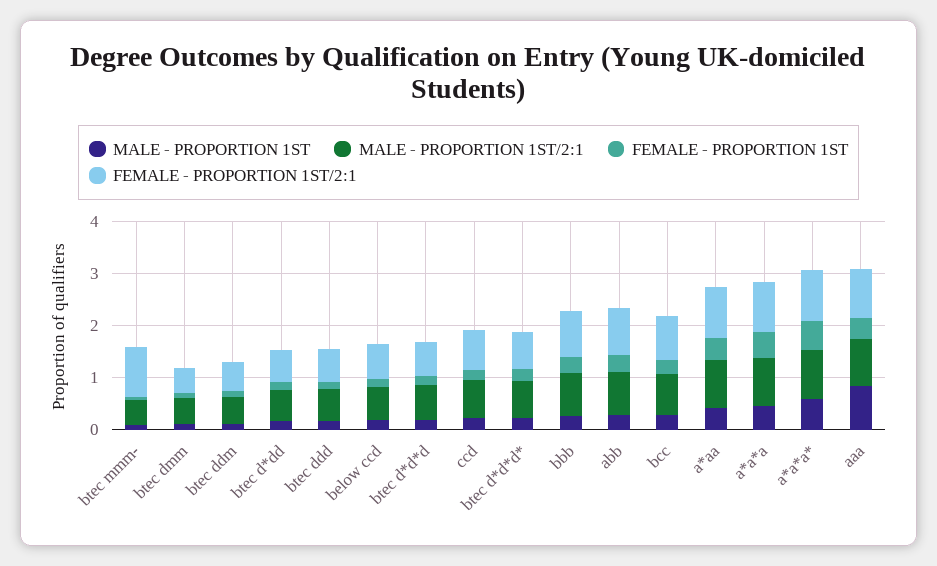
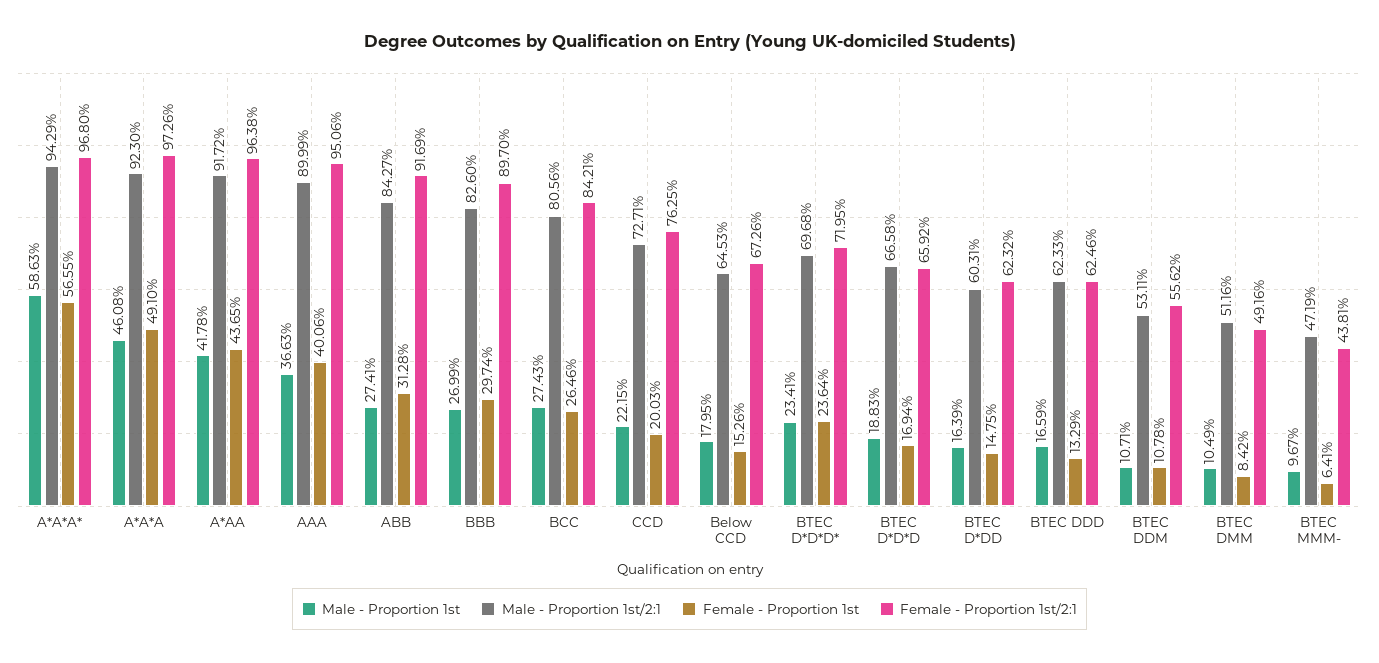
  {
    "MALE - PROPORTION 1ST": {
      "btec mmm-": 0.0967,
      "btec dmm": 0.1049,
      "btec ddm": 0.1071,
      "btec d*dd": 0.1639,
      "btec ddd": 0.1659,
      "below ccd": 0.1795,
      "btec d*d*d": 0.1883,
      "ccd": 0.2215,
      "btec d*d*d*": 0.2341,
      "bbb": 0.2699,
      "abb": 0.2741,
      "bcc": 0.2743,
      "a*aa": 0.4178,
      "a*a*a": 0.4608,
      "a*a*a*": 0.5863,
-     "aaa": 0.8
+     "aaa": 0.3663
    },
    "MALE - PROPORTION 1ST/2:1": {
      "btec mmm-": 0.4719,
      "btec dmm": 0.5116,
      "btec ddm": 0.5311,
      "btec d*dd": 0.6031,
      "btec ddd": 0.6233,
      "below ccd": 0.6453,
      "btec d*d*d": 0.6658,
      "ccd": 0.7271,
      "btec d*d*d*": 0.6968,
      "bbb": 0.826,
      "abb": 0.8427,
      "bcc": 0.8056,
      "a*aa": 0.9172,
      "a*a*a": 0.923,
      "a*a*a*": 0.9429,
      "aaa": 0.8999
    },
    "FEMALE - PROPORTION 1ST": {
      "btec mmm-": 0.0641,
      "btec dmm": 0.0842,
      "btec ddm": 0.1078,
      "btec d*dd": 0.1475,
      "btec ddd": 0.1329,
      "below ccd": 0.1526,
      "btec d*d*d": 0.1694,
      "ccd": 0.2003,
      "btec d*d*d*": 0.2364,
      "bbb": 0.2974,
      "abb": 0.3128,
      "bcc": 0.2646,
      "a*aa": 0.4365,
      "a*a*a": 0.491,
      "a*a*a*": 0.5655,
      "aaa": 0.4006
    },
    "FEMALE - PROPORTION 1ST/2:1": {
-     "btec mmm-": 1,
+     "btec mmm-": 0.4381,
      "btec dmm": 0.4916,
      "btec ddm": 0.5562,
      "btec d*dd": 0.6232,
      "btec ddd": 0.6246,
      "below ccd": 0.6726,
      "btec d*d*d": 0.6592,
      "ccd": 0.7625,
      "btec d*d*d*": 0.7195,
      "bbb": 0.897,
      "abb": 0.9169,
      "bcc": 0.8421,
      "a*aa": 0.9638,
      "a*a*a": 0.9726,
      "a*a*a*": 0.968,
      "aaa": 0.9506
    }
  }

